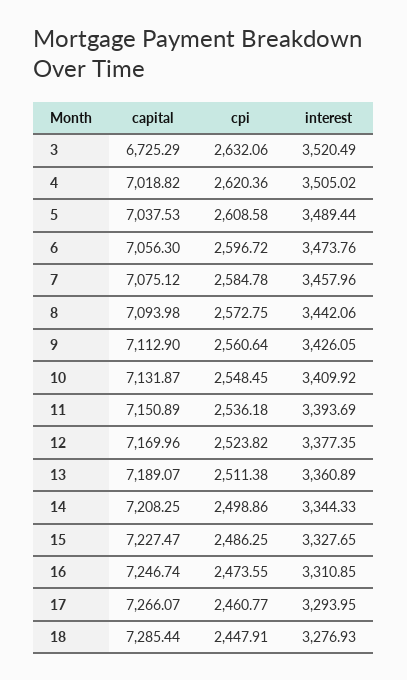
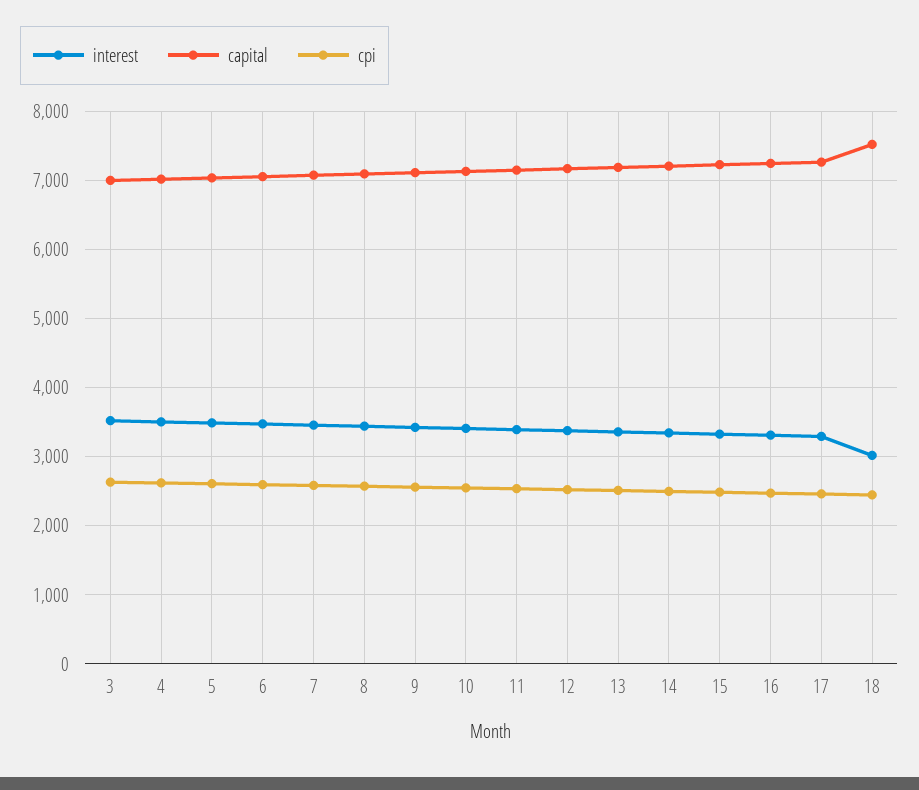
  {
    "capital": {
-     "3": 6725.29,
+     "3": 7000,
      "4": 7018.82,
      "5": 7037.53,
      "6": 7056.3,
      "7": 7075.12,
      "8": 7093.98,
      "9": 7112.9,
      "10": 7131.87,
      "11": 7150.89,
      "12": 7169.96,
      "13": 7189.07,
      "14": 7208.25,
      "15": 7227.47,
      "16": 7246.74,
      "17": 7266.07,
-     "18": 7285.44
+     "18": 7500
    },
    "cpi": {
      "3": 2632.06,
      "4": 2620.36,
      "5": 2608.58,
      "6": 2596.72,
      "7": 2584.78,
      "8": 2572.75,
      "9": 2560.64,
      "10": 2548.45,
      "11": 2536.18,
      "12": 2523.82,
      "13": 2511.38,
      "14": 2498.86,
      "15": 2486.25,
      "16": 2473.55,
      "17": 2460.77,
      "18": 2447.91
    },
    "interest": {
      "3": 3520.49,
      "4": 3505.02,
      "5": 3489.44,
      "6": 3473.76,
      "7": 3457.96,
      "8": 3442.06,
      "9": 3426.05,
      "10": 3409.92,
      "11": 3393.69,
      "12": 3377.35,
      "13": 3360.89,
      "14": 3344.33,
      "15": 3327.65,
      "16": 3310.85,
      "17": 3293.95,
-     "18": 3276.93
+     "18": 3000
    }
  }

